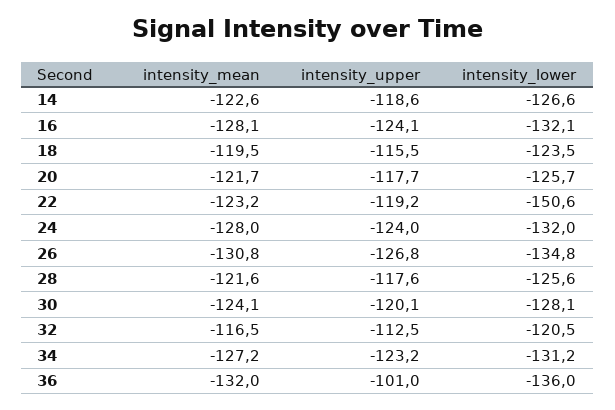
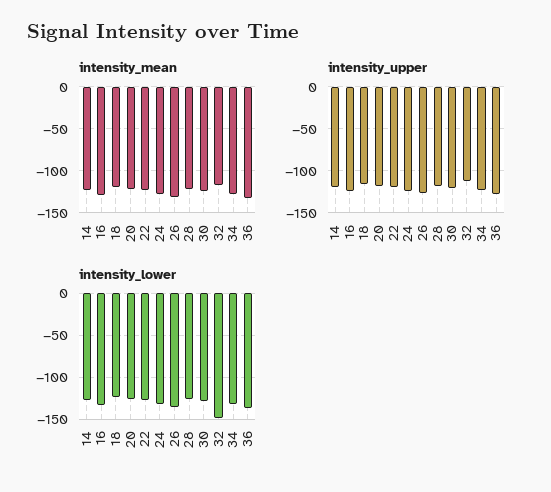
  {
    "intensity_mean": {
      "14": -122.6,
      "16": -128.1,
      "18": -119.5,
      "20": -121.7,
      "22": -123.2,
      "24": -128,
      "26": -130.8,
      "28": -121.6,
      "30": -124.1,
      "32": -116.5,
      "34": -127.2,
      "36": -132
    },
    "intensity_upper": {
      "14": -118.6,
      "16": -124.1,
      "18": -115.5,
      "20": -117.7,
      "22": -119.2,
      "24": -124,
      "26": -126.8,
      "28": -117.6,
      "30": -120.1,
      "32": -112.5,
      "34": -123.2,
-     "36": -101
+     "36": -130
    },
    "intensity_lower": {
      "14": -126.6,
      "16": -132.1,
      "18": -123.5,
      "20": -125.7,
-     "22": -150.6,
+     "22": -130,
      "24": -132,
      "26": -134.8,
      "28": -125.6,
      "30": -128.1,
-     "32": -120.5,
+     "32": -150,
      "34": -131.2,
      "36": -136
    }
  }

